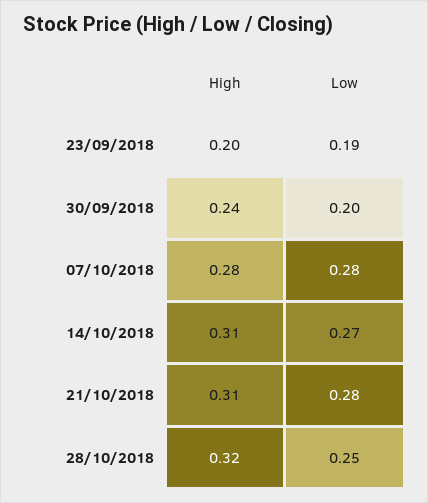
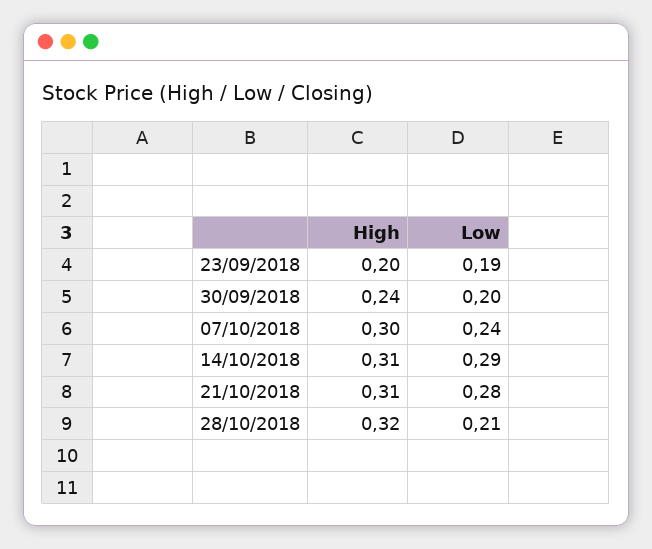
  {
    "High": {
      "23/09/2018": 0.2,
      "30/09/2018": 0.24,
-     "07/10/2018": 0.28,
+     "07/10/2018": 0.3,
      "14/10/2018": 0.31,
      "21/10/2018": 0.31,
      "28/10/2018": 0.32
    },
    "Low": {
      "23/09/2018": 0.19,
      "30/09/2018": 0.2,
-     "07/10/2018": 0.28,
+     "07/10/2018": 0.24,
-     "14/10/2018": 0.27,
+     "14/10/2018": 0.29,
      "21/10/2018": 0.28,
-     "28/10/2018": 0.25
+     "28/10/2018": 0.21
    }
  }

